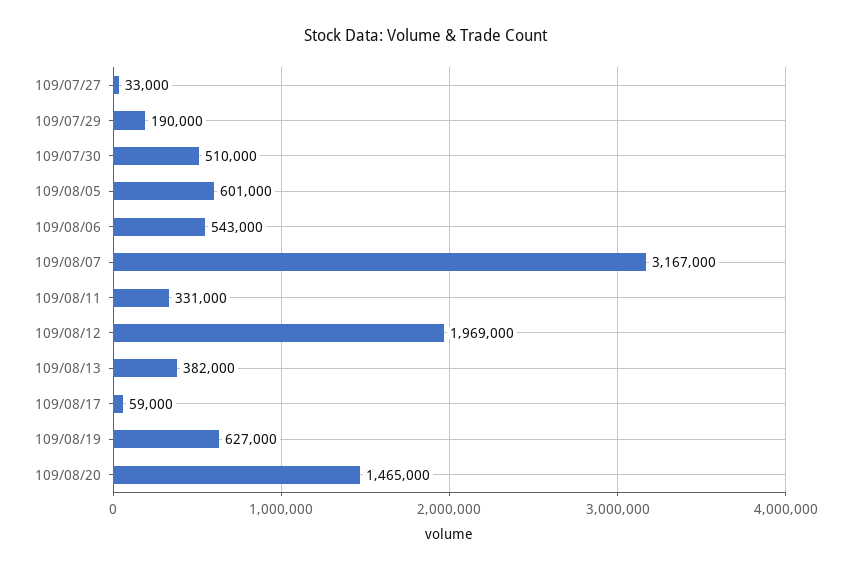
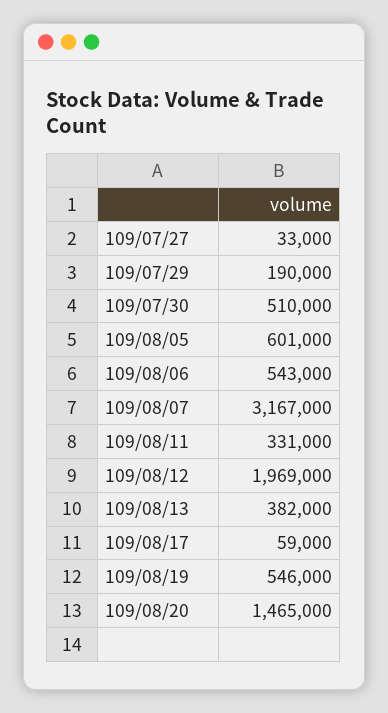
  {
    "109/07/27": 33000,
    "109/07/29": 190000,
    "109/07/30": 510000,
    "109/08/05": 601000,
    "109/08/06": 543000,
    "109/08/07": 3167000,
    "109/08/11": 331000,
    "109/08/12": 1969000,
    "109/08/13": 382000,
    "109/08/17": 59000,
-   "109/08/19": 627000,
+   "109/08/19": 546000,
    "109/08/20": 1465000
  }

